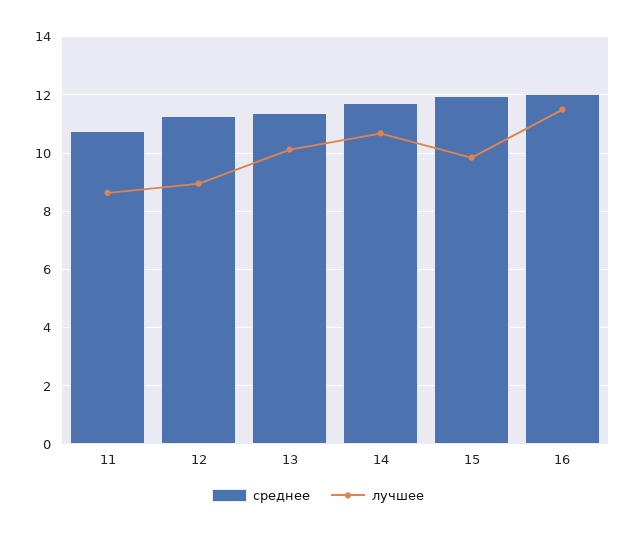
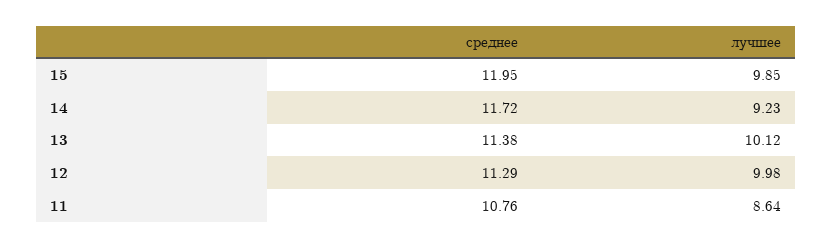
  {
    "среднее": {
      "11": 10.76,
      "12": 11.29,
      "13": 11.38,
      "14": 11.72,
-     "15": 11.95,
+     "15": 11.95
-     "16": 12
    },
    "лучшее": {
      "11": 8.64,
-     "12": 9,
+     "12": 9.98,
      "13": 10.12,
-     "14": 10.75,
+     "14": 9.23,
-     "15": 9.85,
+     "15": 9.85
-     "16": 11.5
    }
  }

